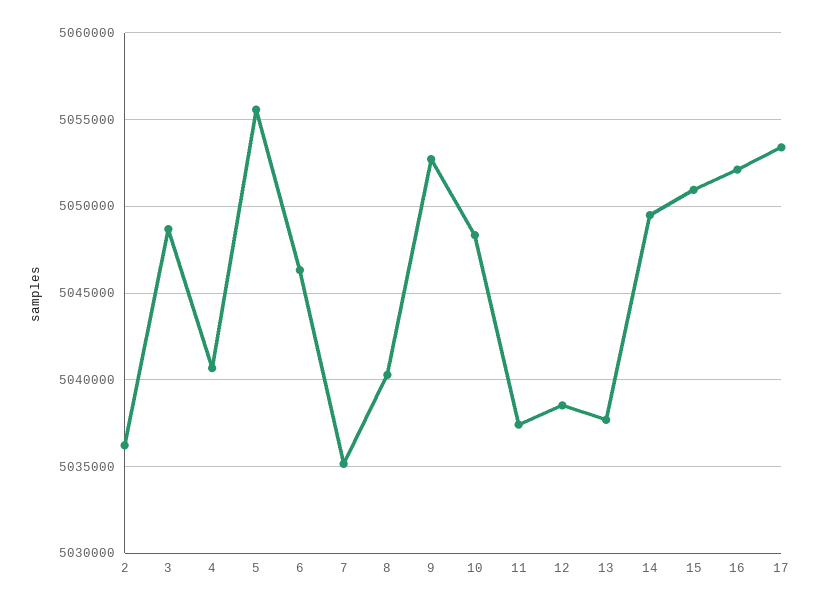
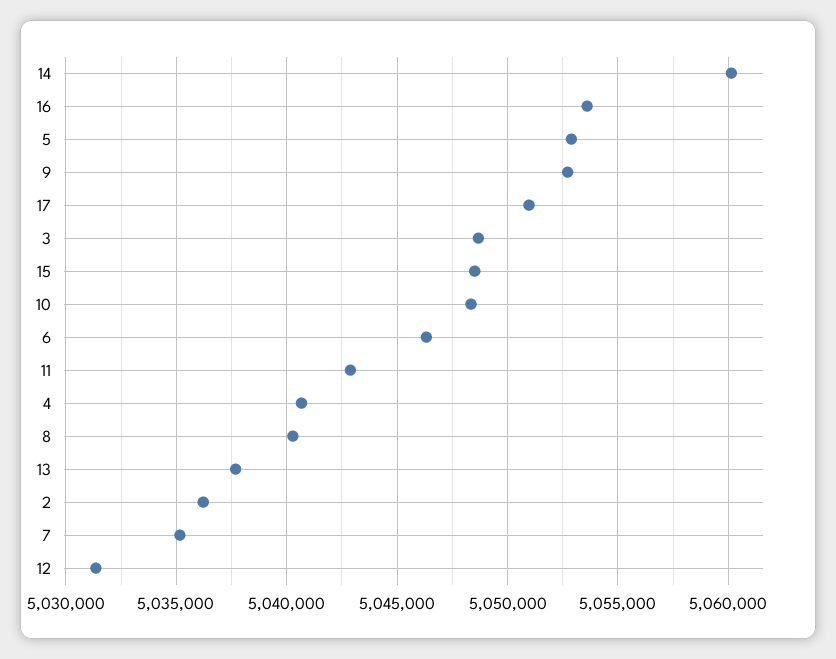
  {
    "2": 5036000,
    "3": 5048500,
    "4": 5040500,
-   "5": 5055500,
+   "5": 5053000,
    "6": 5046500,
    "7": 5035000,
    "8": 5040500,
    "9": 5052500,
    "10": 5048500,
-   "11": 5037500,
+   "11": 5043000,
-   "12": 5038500,
+   "12": 5031500,
    "13": 5037500,
-   "14": 5049500,
+   "14": 5060000,
-   "15": 5051000,
+   "15": 5048500,
-   "16": 5052000,
+   "16": 5053500,
-   "17": 5053500
+   "17": 5051000
  }

